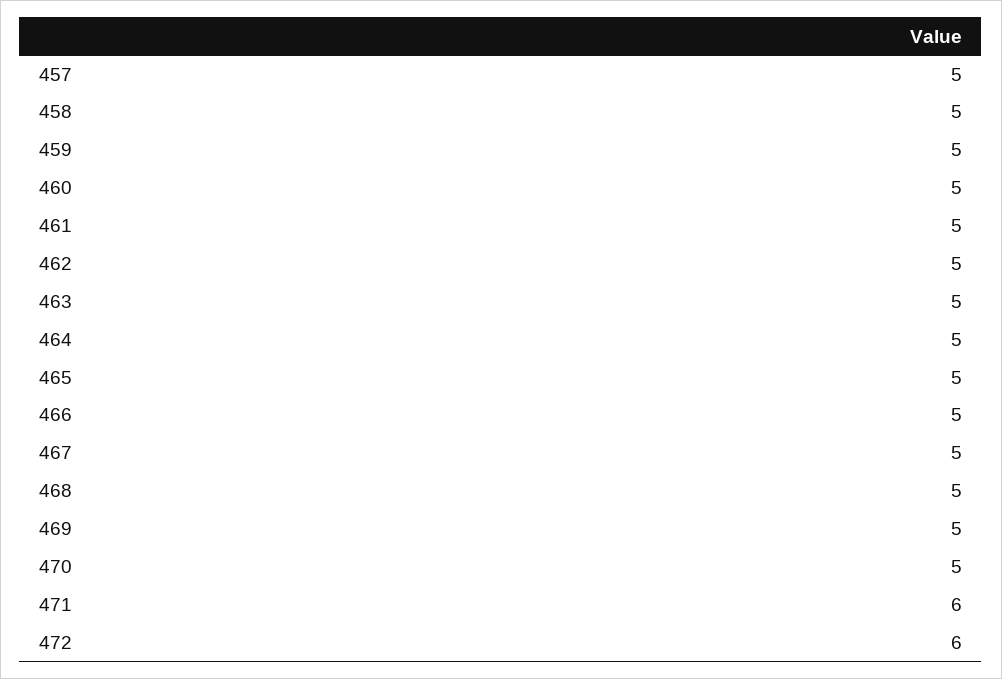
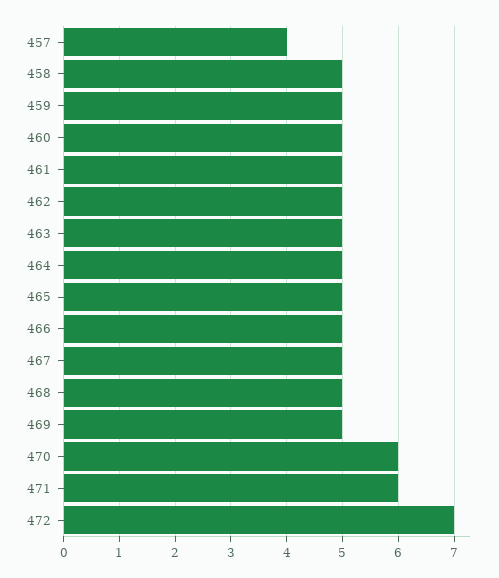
  {
-   "457": 5,
+   "457": 4,
    "458": 5,
    "459": 5,
    "460": 5,
    "461": 5,
    "462": 5,
    "463": 5,
    "464": 5,
    "465": 5,
    "466": 5,
    "467": 5,
    "468": 5,
    "469": 5,
-   "470": 5,
+   "470": 6,
    "471": 6,
-   "472": 6
+   "472": 7
  }

